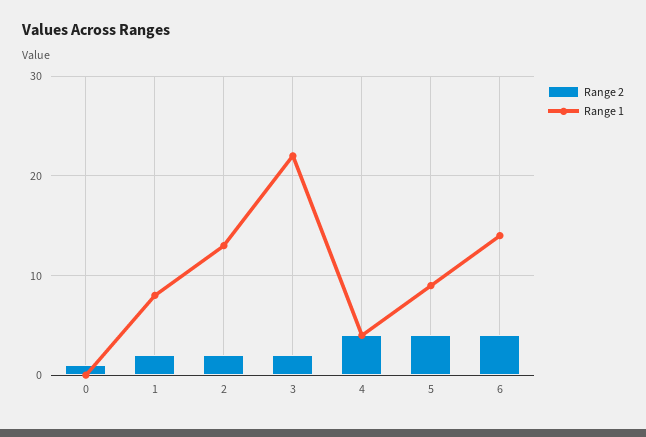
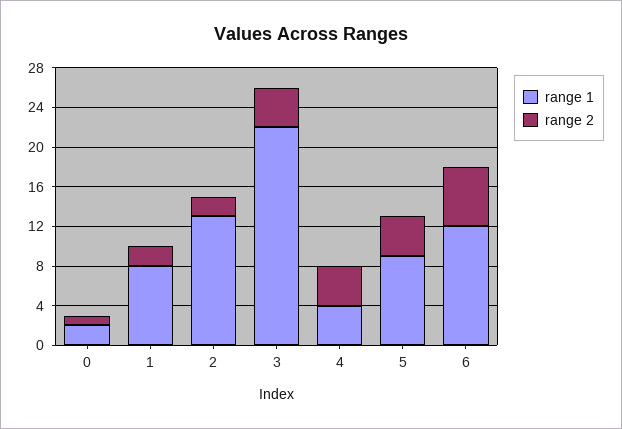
  {
    "Range 2": {
      "0": 1,
      "1": 2,
      "2": 2,
-     "3": 2,
+     "3": 4,
      "4": 4,
      "5": 4,
-     "6": 4
+     "6": 6
    },
    "Range 1": {
-     "0": 0,
+     "0": 2,
      "1": 8,
      "2": 13,
      "3": 22,
      "4": 4,
      "5": 9,
-     "6": 14
+     "6": 12
    }
  }

